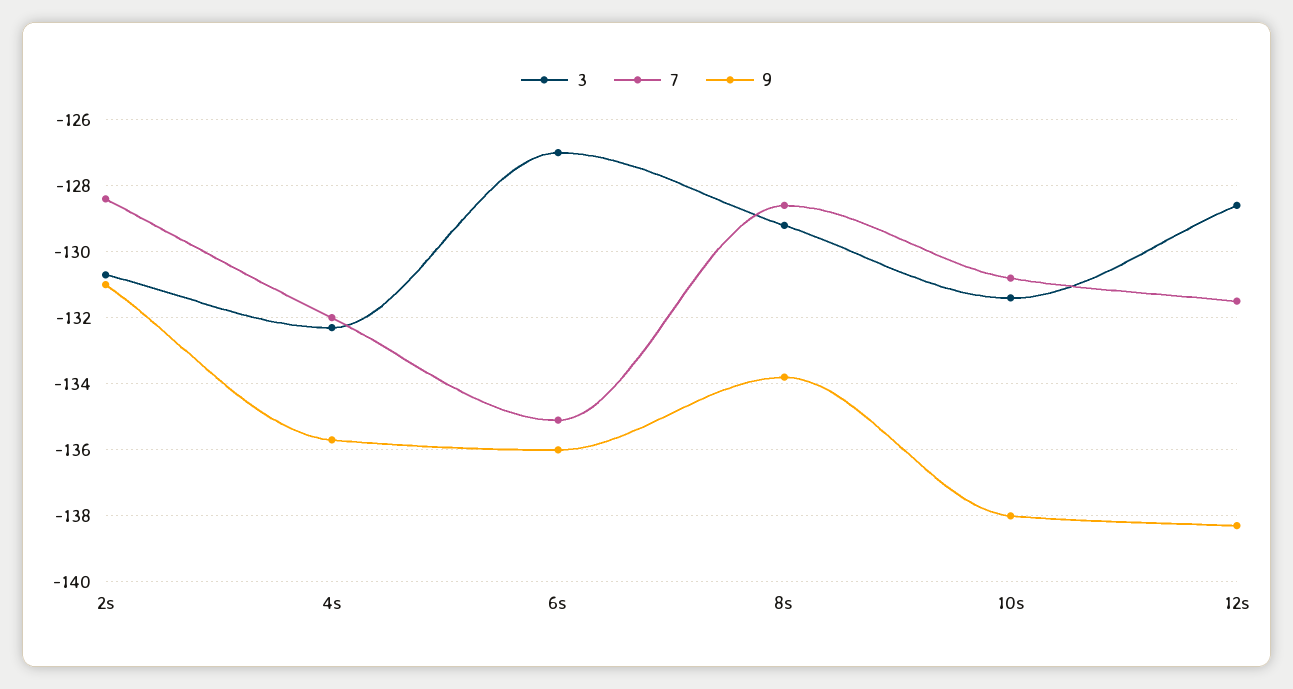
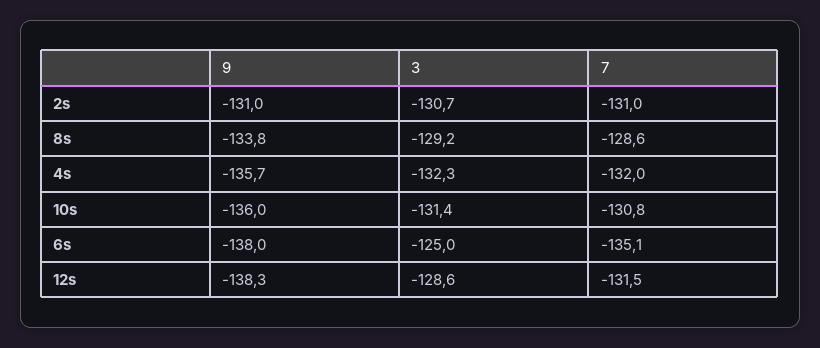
  {
    "3": {
      "2s": -130.7,
      "4s": -132.3,
-     "6s": -127,
+     "6s": -125,
      "8s": -129.2,
      "10s": -131.4,
      "12s": -128.6
    },
    "7": {
-     "2s": -128.5,
+     "2s": -131,
      "4s": -132,
      "6s": -135.1,
      "8s": -128.6,
      "10s": -130.8,
      "12s": -131.5
    },
    "9": {
      "2s": -131,
      "4s": -135.7,
-     "6s": -136,
+     "6s": -138,
      "8s": -133.8,
-     "10s": -138,
+     "10s": -136,
      "12s": -138.3
    }
  }

